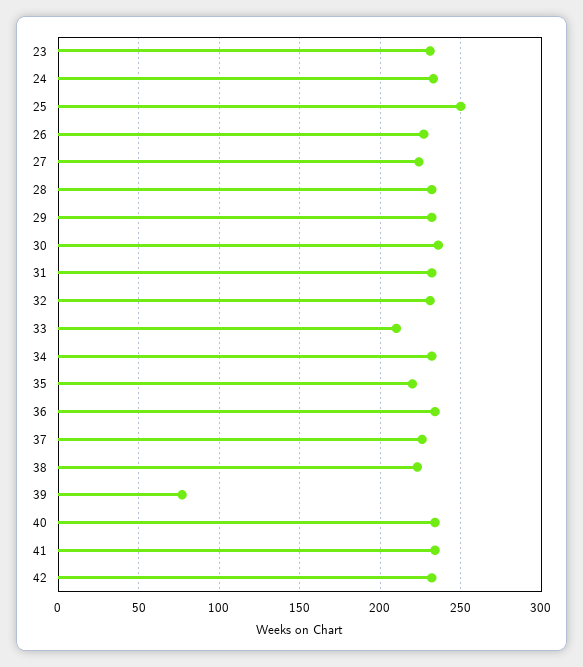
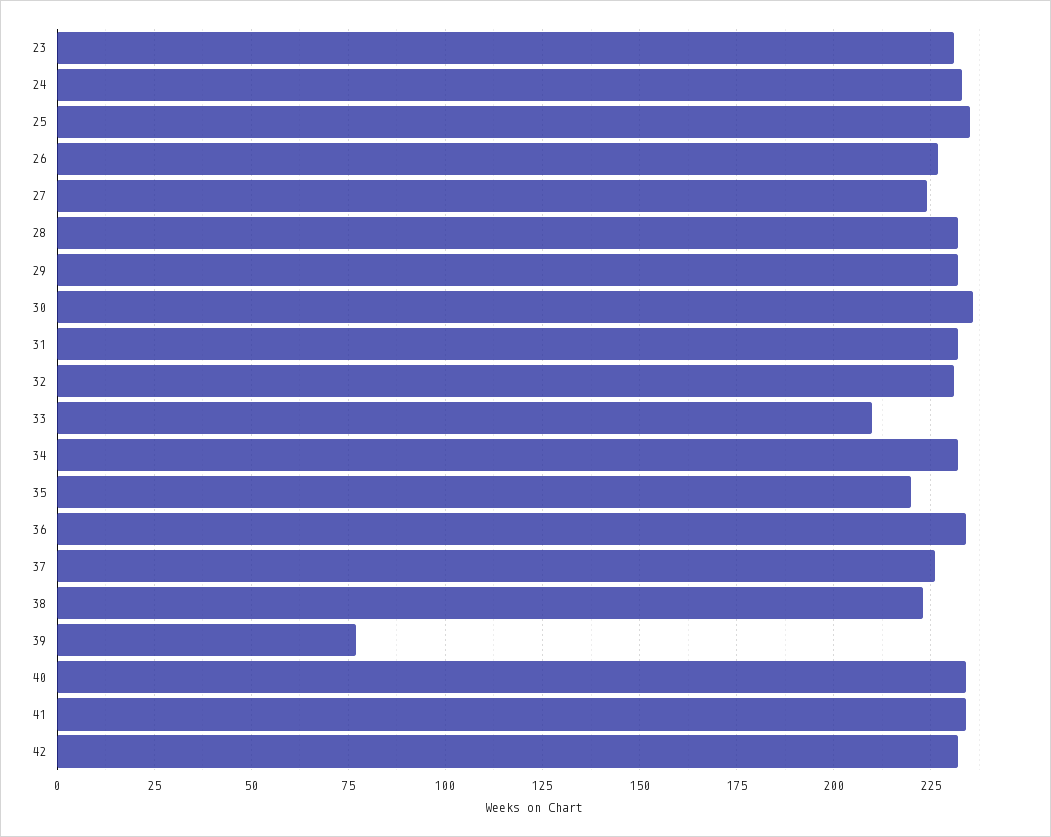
  {
    "23": 230,
    "24": 235,
-   "25": 250,
+   "25": 235,
    "26": 225,
    "27": 225,
    "28": 230,
    "29": 230,
    "30": 235,
    "31": 230,
    "32": 230,
    "33": 210,
    "34": 230,
    "35": 220,
    "36": 235,
    "37": 225,
    "38": 225,
    "39": 75,
    "40": 235,
    "41": 235,
    "42": 230
  }

